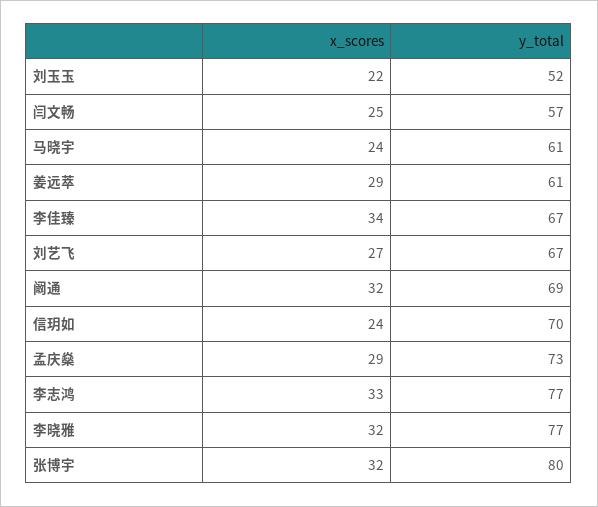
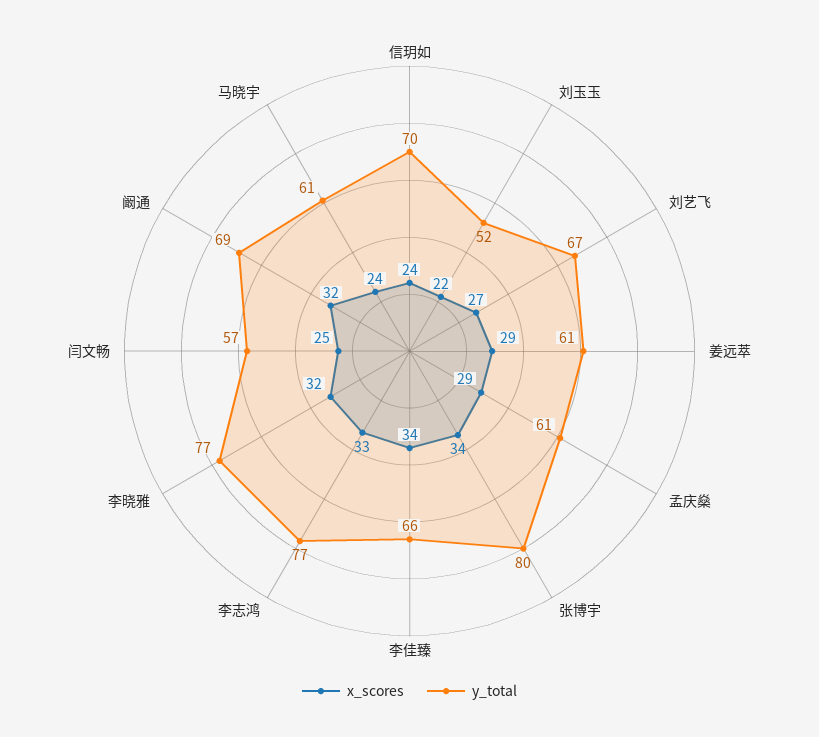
  {
    "x_scores": {
      "刘玉玉": 22,
      "闫文畅": 25,
      "马晓宇": 24,
      "姜远萃": 29,
      "李佳臻": 34,
      "刘艺飞": 27,
      "阚通": 32,
      "信玥如": 24,
      "孟庆燊": 29,
      "李志鸿": 33,
      "李晓雅": 32,
-     "张博宇": 32
+     "张博宇": 34
    },
    "y_total": {
      "刘玉玉": 52,
      "闫文畅": 57,
      "马晓宇": 61,
      "姜远萃": 61,
-     "李佳臻": 67,
+     "李佳臻": 66,
      "刘艺飞": 67,
      "阚通": 69,
      "信玥如": 70,
-     "孟庆燊": 73,
+     "孟庆燊": 61,
      "李志鸿": 77,
      "李晓雅": 77,
      "张博宇": 80
    }
  }

